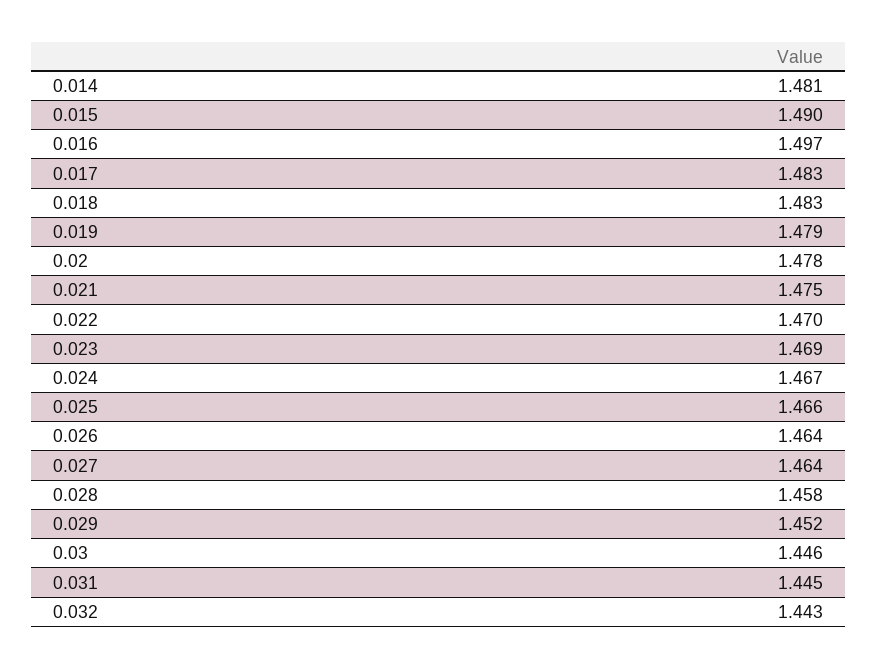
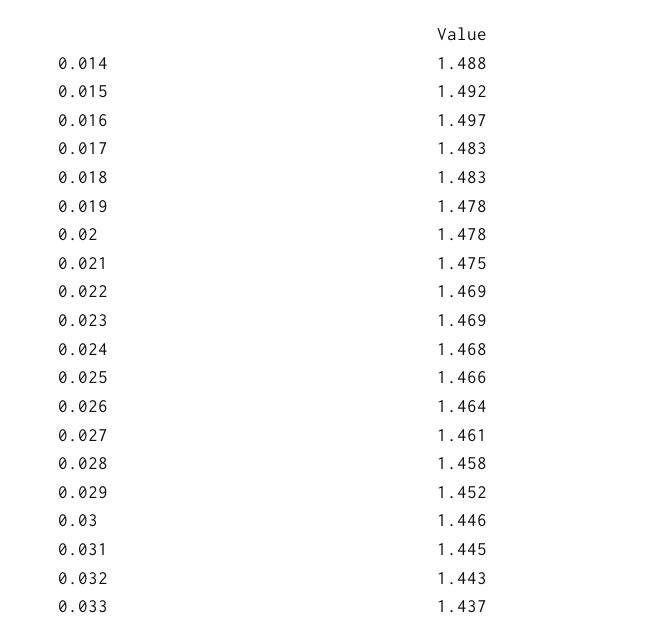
  {
-   "0.014": 1.481,
+   "0.014": 1.488,
-   "0.015": 1.49,
+   "0.015": 1.492,
    "0.016": 1.497,
    "0.017": 1.483,
    "0.018": 1.483,
-   "0.019": 1.479,
+   "0.019": 1.478,
    "0.02": 1.478,
    "0.021": 1.475,
-   "0.022": 1.47,
+   "0.022": 1.469,
    "0.023": 1.469,
-   "0.024": 1.467,
+   "0.024": 1.468,
    "0.025": 1.466,
    "0.026": 1.464,
-   "0.027": 1.464,
+   "0.027": 1.461,
    "0.028": 1.458,
    "0.029": 1.452,
    "0.03": 1.446,
    "0.031": 1.445,
-   "0.032": 1.443
+   "0.032": 1.443,
+   "0.033": 1.437
  }

